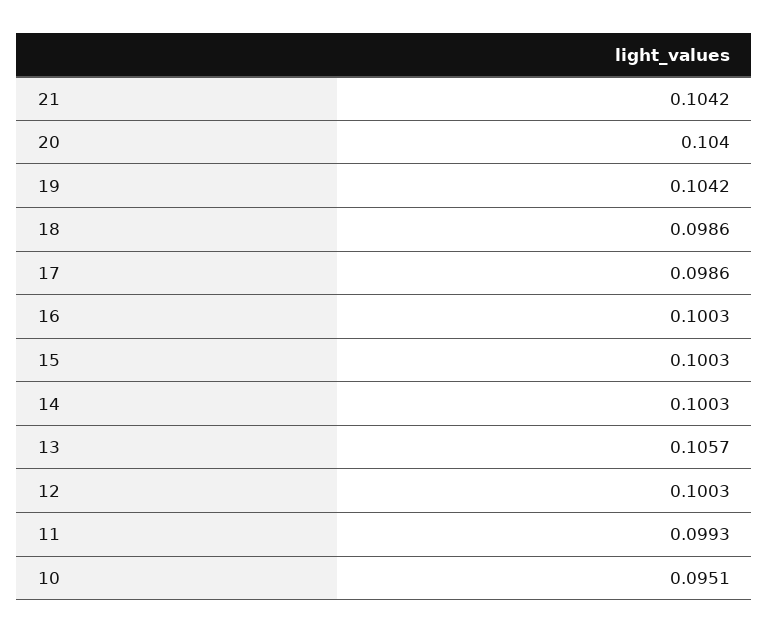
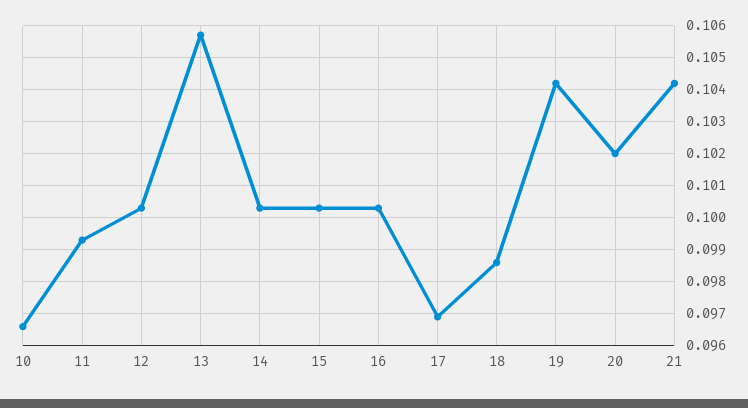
  {
    "21": 0.1042,
-   "20": 0.104,
+   "20": 0.102,
    "19": 0.1042,
    "18": 0.0986,
-   "17": 0.0986,
+   "17": 0.097,
    "16": 0.1003,
    "15": 0.1003,
    "14": 0.1003,
    "13": 0.1057,
    "12": 0.1003,
    "11": 0.0993,
-   "10": 0.0951
+   "10": 0.0965
  }

